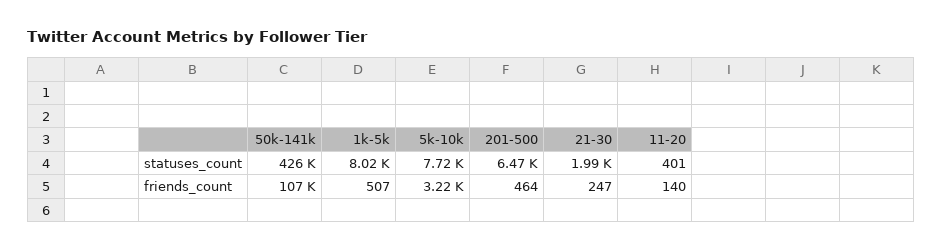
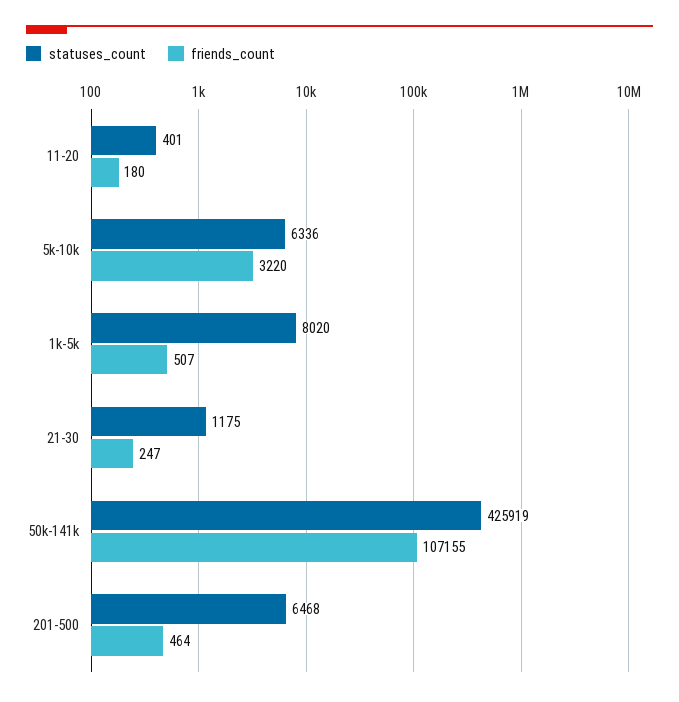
  {
    "statuses_count": {
      "50k-141k": 425919,
      "1k-5k": 8020,
-     "5k-10k": 7720,
+     "5k-10k": 6336,
      "201-500": 6468,
-     "21-30": 1990,
+     "21-30": 1175,
      "11-20": 401
    },
    "friends_count": {
      "50k-141k": 107155,
      "1k-5k": 507,
      "5k-10k": 3220,
      "201-500": 464,
      "21-30": 247,
-     "11-20": 140
+     "11-20": 180
    }
  }

